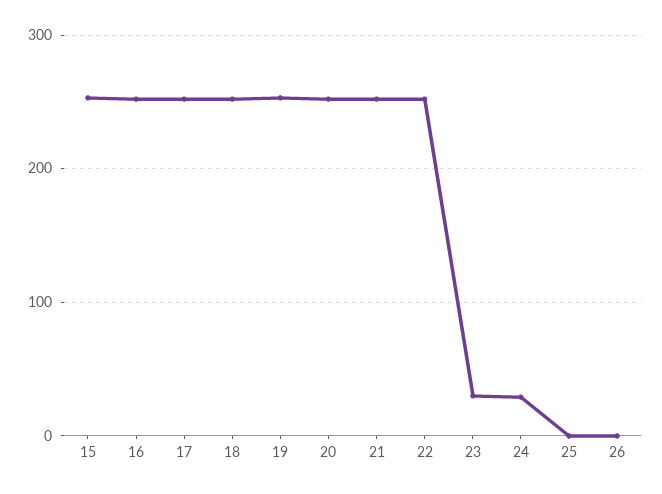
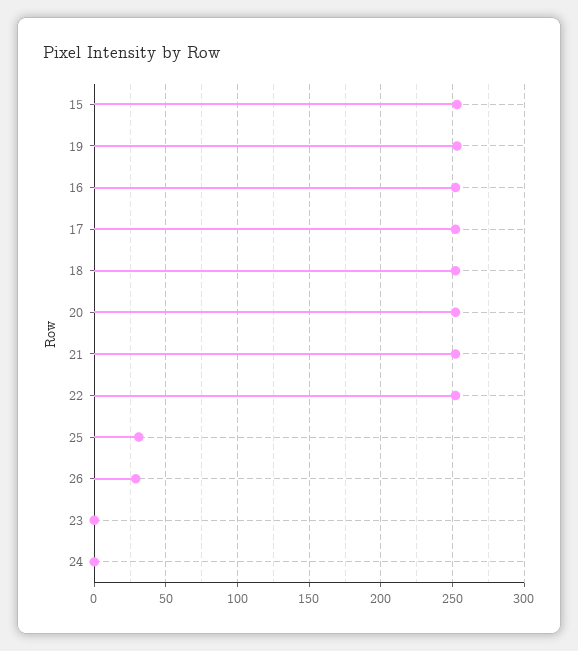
  {
    "15": 255,
    "16": 250,
    "17": 250,
    "18": 250,
    "19": 255,
    "20": 250,
    "21": 250,
    "22": 250,
-   "23": 30,
+   "23": 0,
-   "24": 30,
+   "24": 0,
-   "25": 0,
+   "25": 30,
-   "26": 0
+   "26": 30
  }

